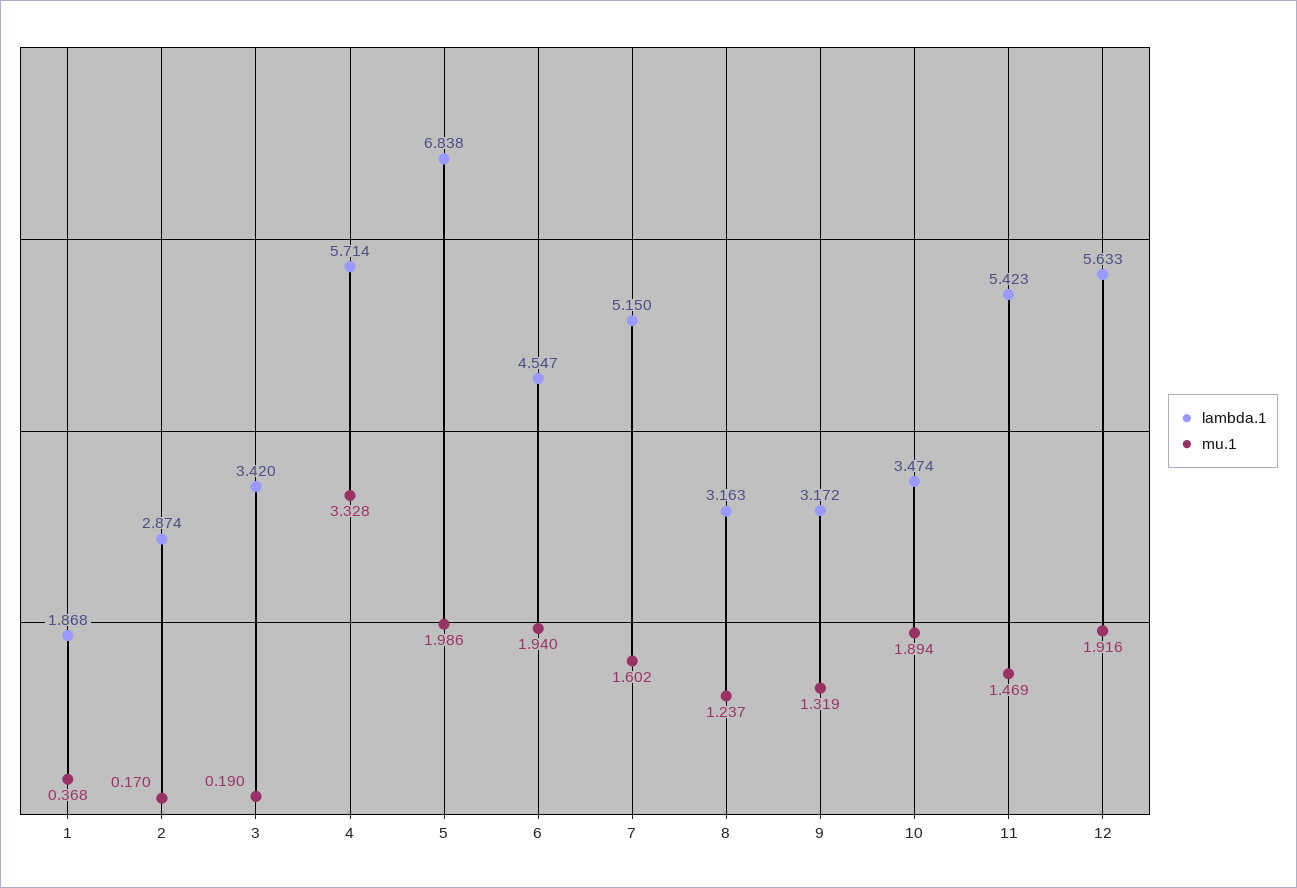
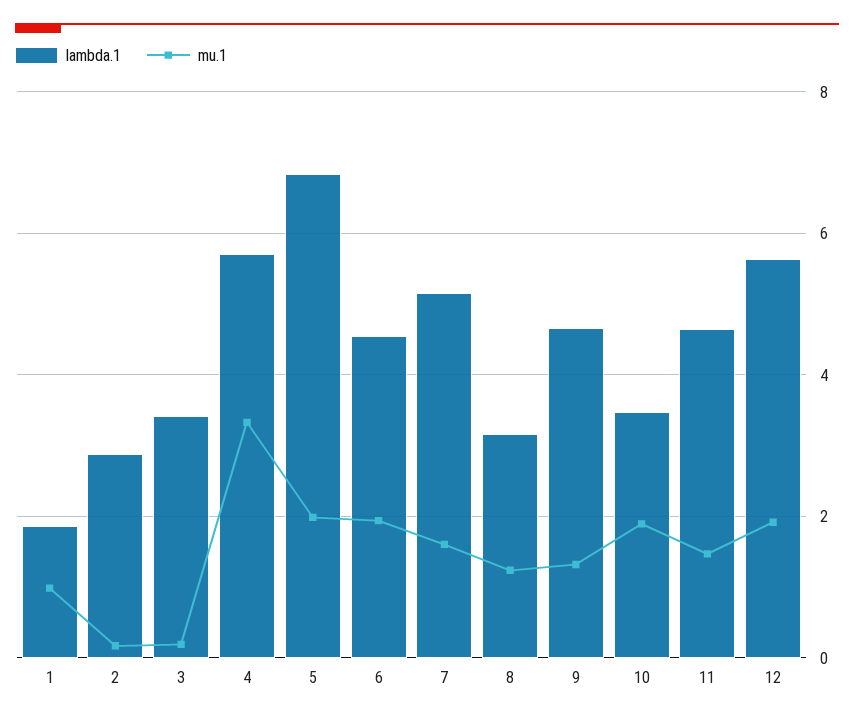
  {
    "lambda.1": {
      "1": 1.868,
      "2": 2.874,
      "3": 3.42,
      "4": 5.714,
      "5": 6.838,
      "6": 4.547,
      "7": 5.15,
      "8": 3.163,
-     "9": 3.172,
+     "9": 4.6,
      "10": 3.474,
-     "11": 5.423,
+     "11": 4.6,
      "12": 5.633
    },
    "mu.1": {
-     "1": 0.368,
+     "1": 1,
      "2": 0.17,
      "3": 0.19,
      "4": 3.328,
      "5": 1.986,
      "6": 1.94,
      "7": 1.602,
      "8": 1.237,
      "9": 1.319,
      "10": 1.894,
      "11": 1.469,
      "12": 1.916
    }
  }

